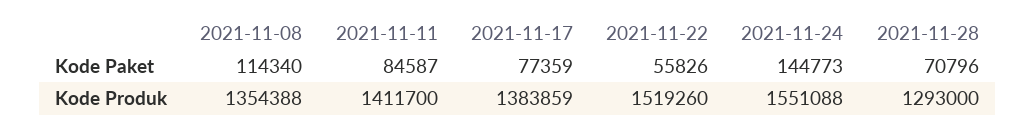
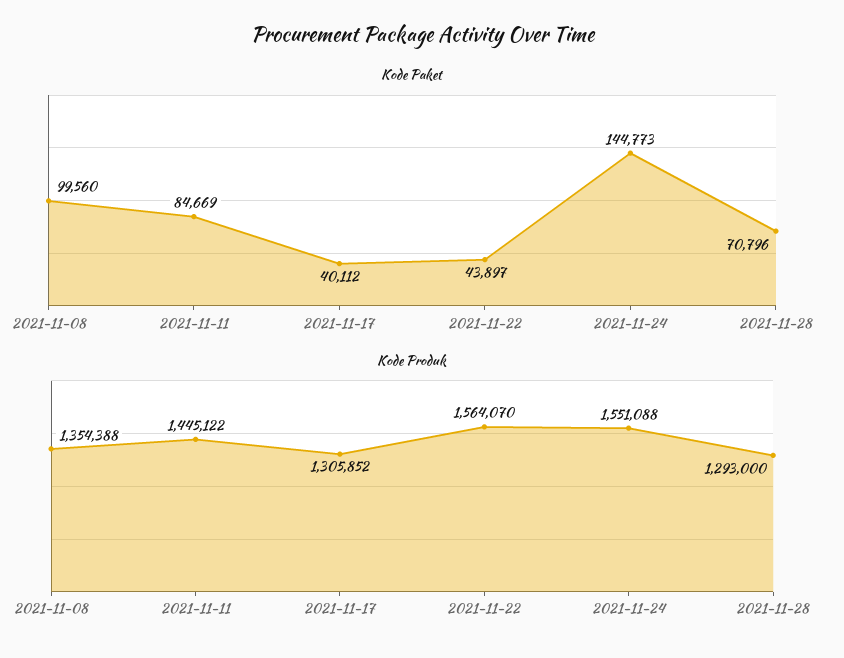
  {
    "Kode Paket": {
-     "2021-11-08": 114340,
+     "2021-11-08": 99560,
-     "2021-11-11": 84587,
+     "2021-11-11": 84669,
-     "2021-11-17": 77359,
+     "2021-11-17": 40112,
-     "2021-11-22": 55826,
+     "2021-11-22": 43897,
      "2021-11-24": 144773,
      "2021-11-28": 70796
    },
    "Kode Produk": {
      "2021-11-08": 1354388,
-     "2021-11-11": 1411700,
+     "2021-11-11": 1445122,
-     "2021-11-17": 1383859,
+     "2021-11-17": 1305852,
-     "2021-11-22": 1519260,
+     "2021-11-22": 1564070,
      "2021-11-24": 1551088,
      "2021-11-28": 1293000
    }
  }

